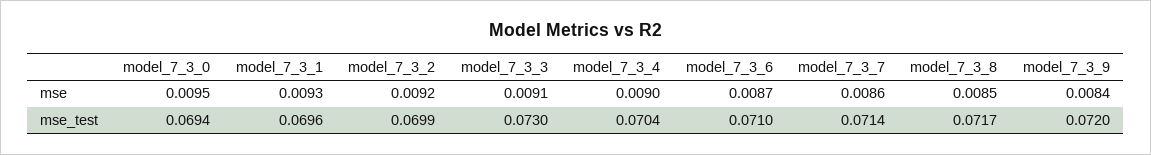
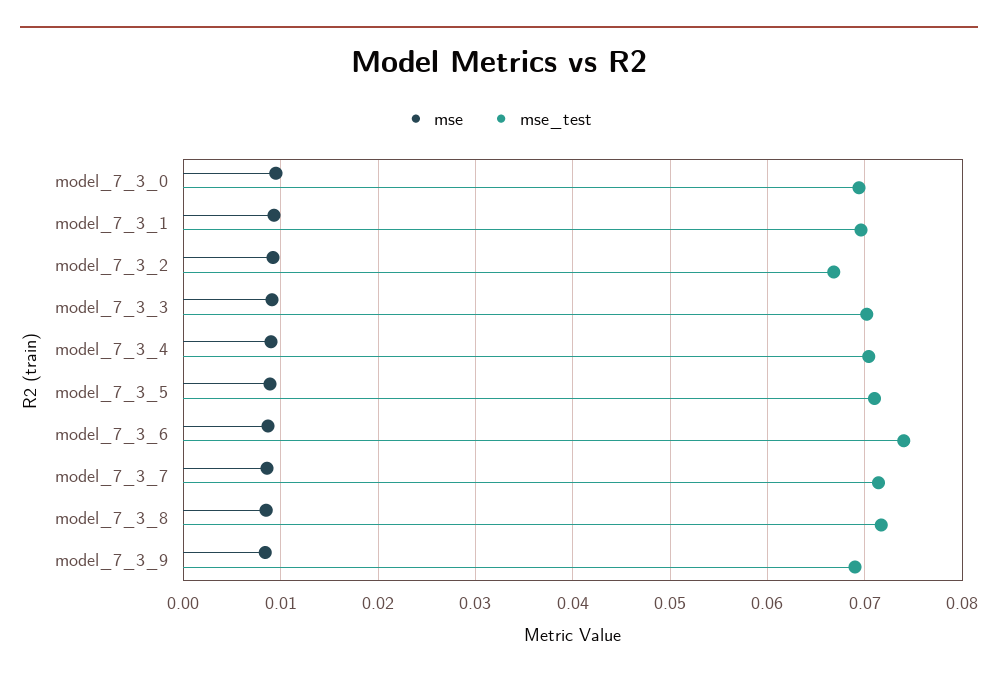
  {
    "mse": {
      "model_7_3_0": 0.0095,
      "model_7_3_1": 0.0093,
      "model_7_3_2": 0.0092,
      "model_7_3_3": 0.0091,
      "model_7_3_4": 0.009,
      "model_7_3_6": 0.0087,
      "model_7_3_7": 0.0086,
      "model_7_3_8": 0.0085,
-     "model_7_3_9": 0.0084
+     "model_7_3_9": 0.0084,
+     "model_7_3_5": 0.009
    },
    "mse_test": {
      "model_7_3_0": 0.0694,
      "model_7_3_1": 0.0696,
-     "model_7_3_2": 0.0699,
+     "model_7_3_2": 0.067,
-     "model_7_3_3": 0.073,
+     "model_7_3_3": 0.07,
      "model_7_3_4": 0.0704,
-     "model_7_3_6": 0.071,
+     "model_7_3_6": 0.074,
      "model_7_3_7": 0.0714,
      "model_7_3_8": 0.0717,
-     "model_7_3_9": 0.072
+     "model_7_3_9": 0.069,
+     "model_7_3_5": 0.071
    }
  }

